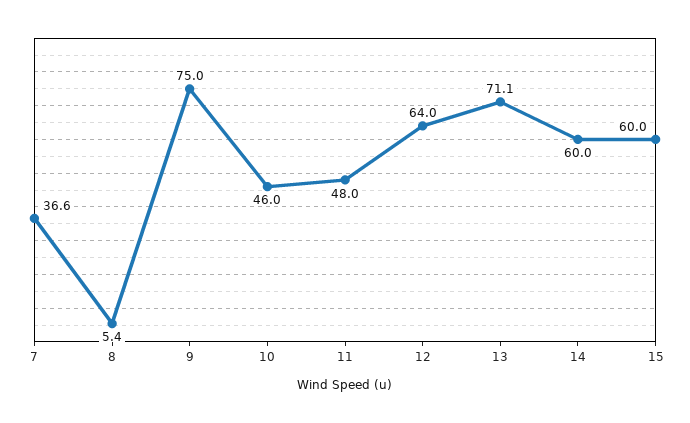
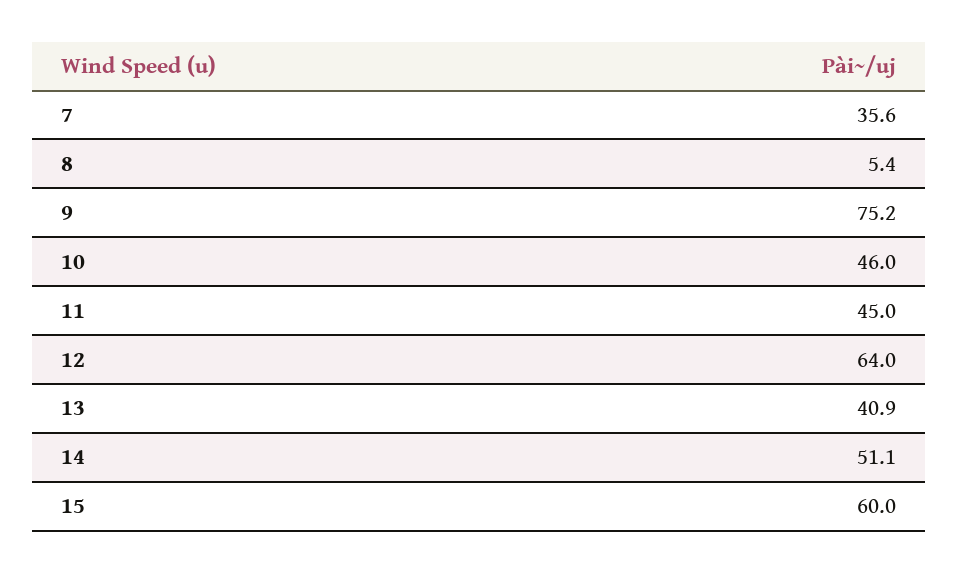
  {
-   "7": 36.6,
+   "7": 35.6,
    "8": 5.4,
-   "9": 75,
+   "9": 75.2,
    "10": 46,
-   "11": 48,
+   "11": 45,
    "12": 64,
-   "13": 71.1,
+   "13": 40.9,
-   "14": 60,
+   "14": 51.1,
    "15": 60
  }

